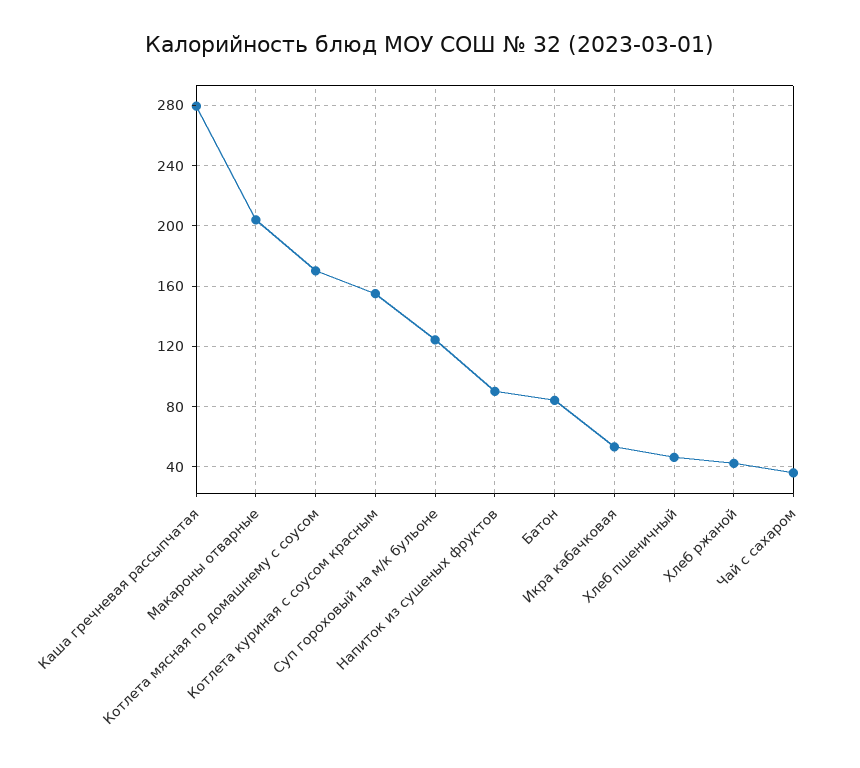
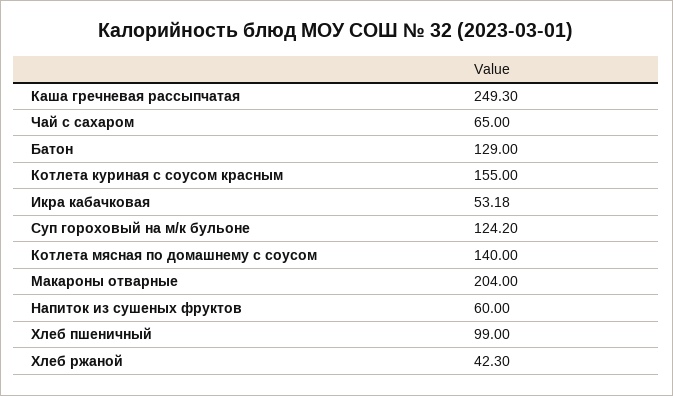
  {
-   "Каша гречневая рассыпчатая": 280,
+   "Каша гречневая рассыпчатая": 249.3,
    "Макароны отварные": 204,
-   "Котлета мясная по домашнему с соусом": 170,
+   "Котлета мясная по домашнему с соусом": 140,
    "Котлета куриная с соусом красным": 155,
    "Суп гороховый на м/к бульоне": 124.2,
-   "Напиток из сушеных фруктов": 90,
+   "Напиток из сушеных фруктов": 60,
-   "Батон": 85,
+   "Батон": 129,
    "Икра кабачковая": 53.18,
-   "Хлеб пшеничный": 45,
+   "Хлеб пшеничный": 99,
    "Хлеб ржаной": 42.3,
-   "Чай с сахаром": 35
+   "Чай с сахаром": 65
  }

